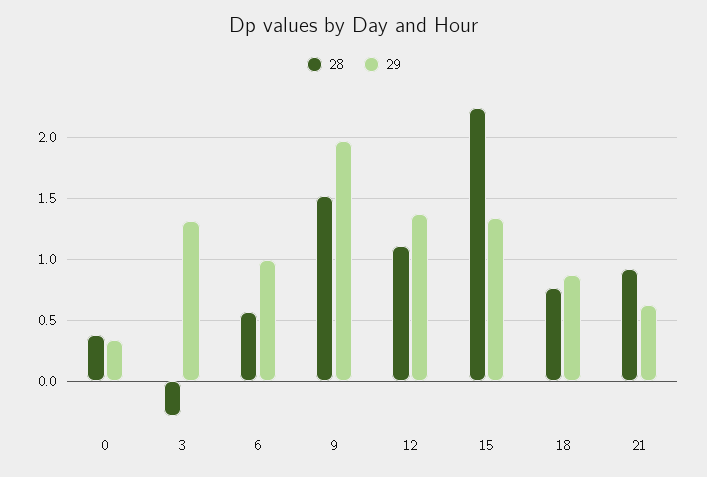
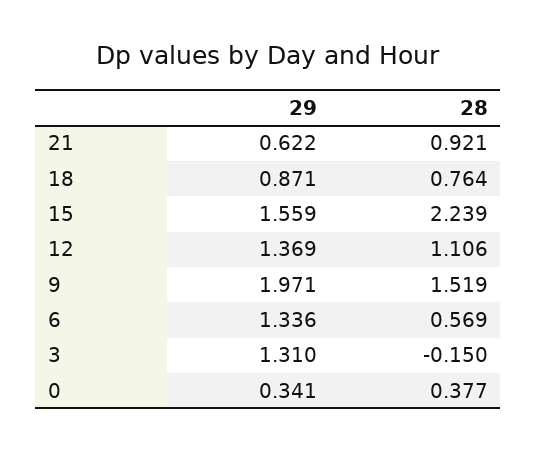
  {
    "28": {
      "0": 0.377,
-     "3": -0.3,
+     "3": -0.15,
      "6": 0.569,
      "9": 1.519,
      "12": 1.106,
      "15": 2.239,
      "18": 0.764,
      "21": 0.921
    },
    "29": {
      "0": 0.341,
      "3": 1.31,
-     "6": 1,
+     "6": 1.336,
      "9": 1.971,
      "12": 1.369,
-     "15": 1.35,
+     "15": 1.559,
      "18": 0.871,
      "21": 0.622
    }
  }

